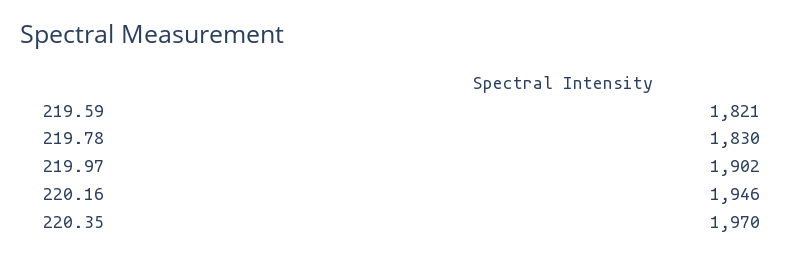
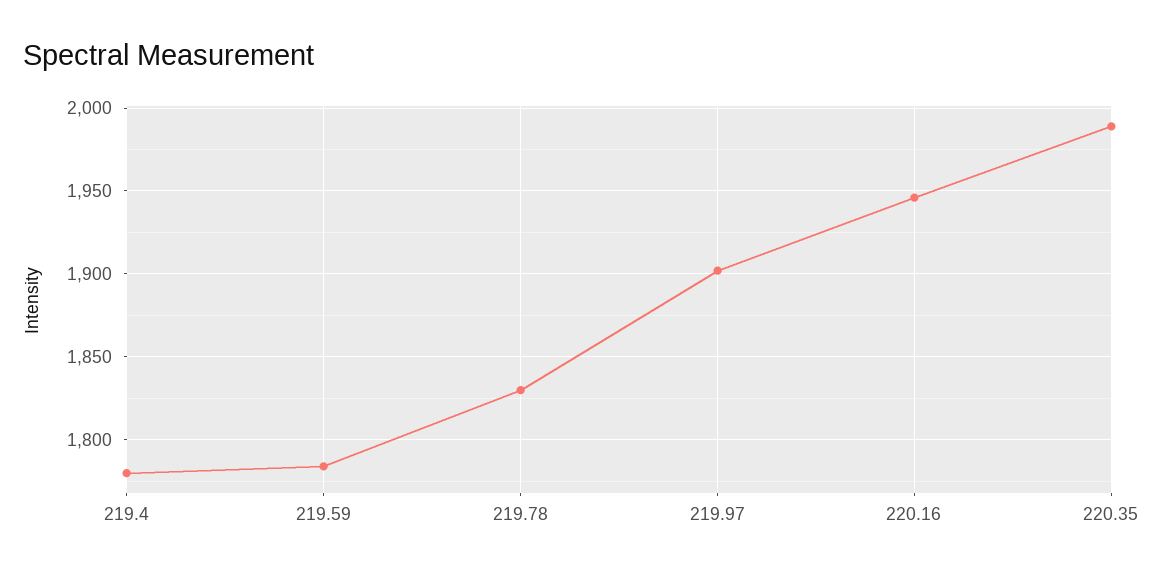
  {
-   "219.59": 1821,
+   "219.59": 1785,
    "219.78": 1830,
    "219.97": 1902,
    "220.16": 1946,
-   "220.35": 1970
+   "220.35": 1990,
+   "219.4": 1780
  }

